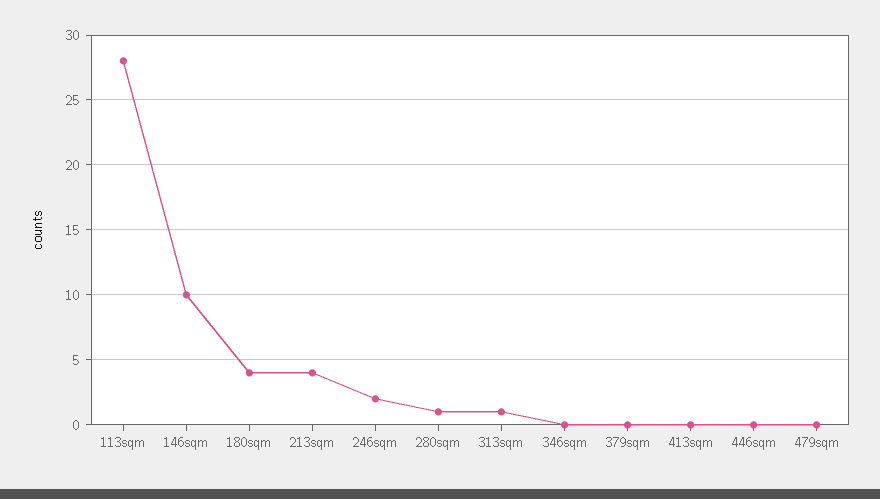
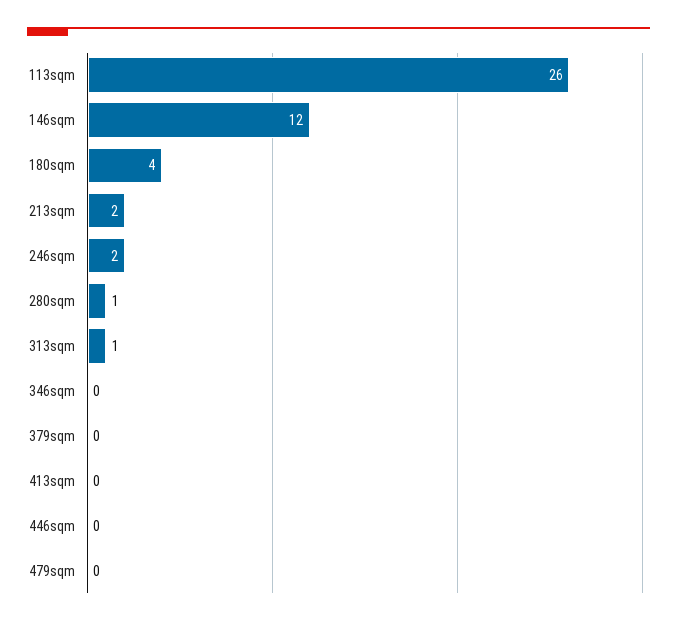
  {
-   "113sqm": 28,
+   "113sqm": 26,
-   "146sqm": 10,
+   "146sqm": 12,
    "180sqm": 4,
-   "213sqm": 4,
+   "213sqm": 2,
    "246sqm": 2,
    "280sqm": 1,
    "313sqm": 1,
    "346sqm": 0,
    "379sqm": 0,
    "413sqm": 0,
    "446sqm": 0,
    "479sqm": 0
  }

